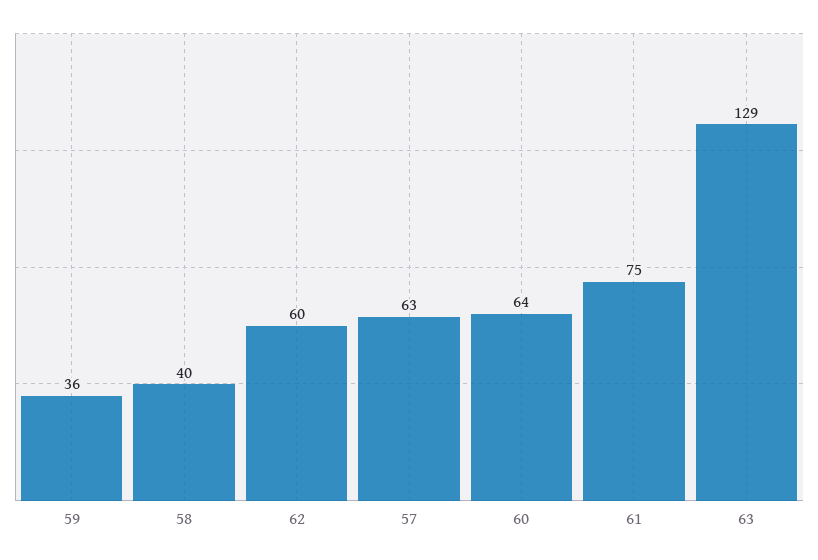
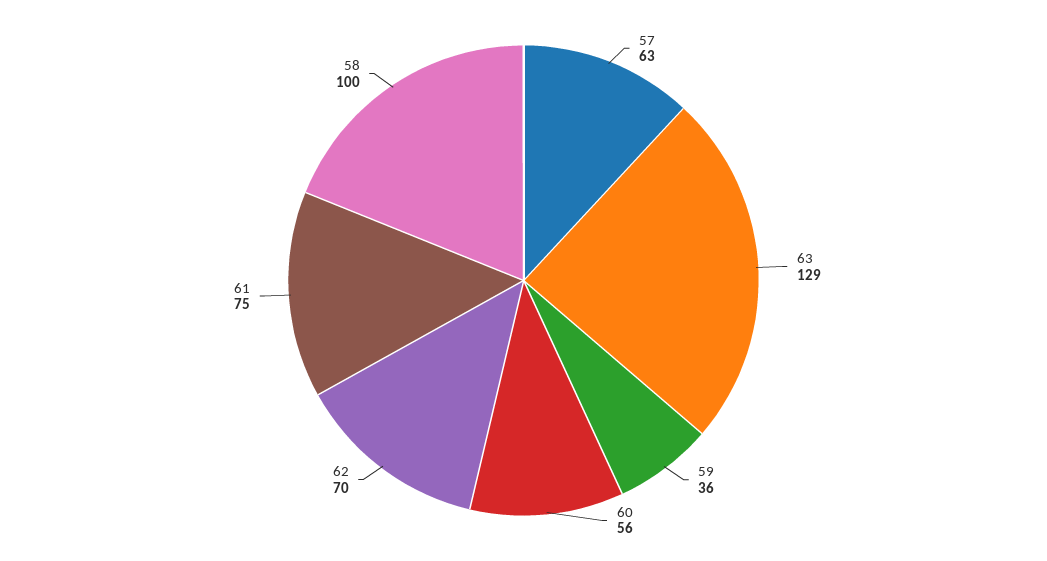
  {
    "59": 36,
-   "58": 40,
+   "58": 100,
-   "62": 60,
+   "62": 70,
    "57": 63,
-   "60": 64,
+   "60": 56,
    "61": 75,
    "63": 129
  }

